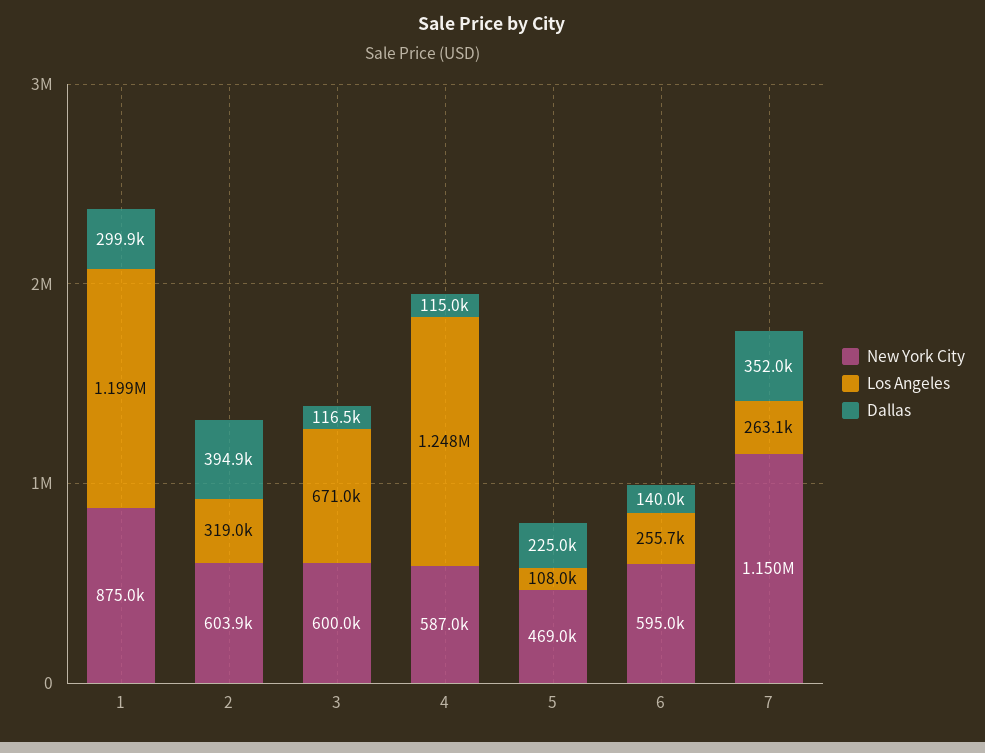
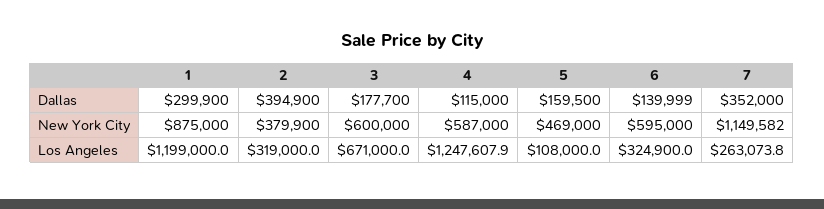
  {
    "New York City": {
      "1": 875000,
-     "2": 603900,
+     "2": 379900,
      "3": 600000,
      "4": 587000,
      "5": 469000,
      "6": 595000,
      "7": 1149582
    },
    "Los Angeles": {
      "1": 1199000,
      "2": 319000,
      "3": 671000,
      "4": 1247607.9,
      "5": 108000,
-     "6": 255700,
+     "6": 324900,
      "7": 263073.8
    },
    "Dallas": {
      "1": 299900,
      "2": 394900,
-     "3": 116500,
+     "3": 177700,
      "4": 115000,
-     "5": 225000,
+     "5": 159500,
      "6": 139999,
      "7": 352000
    }
  }

